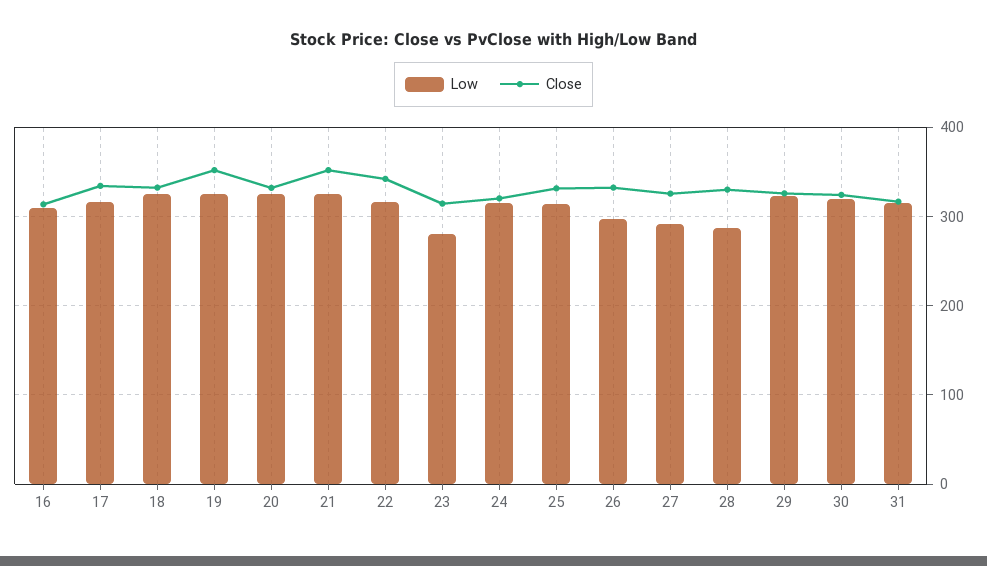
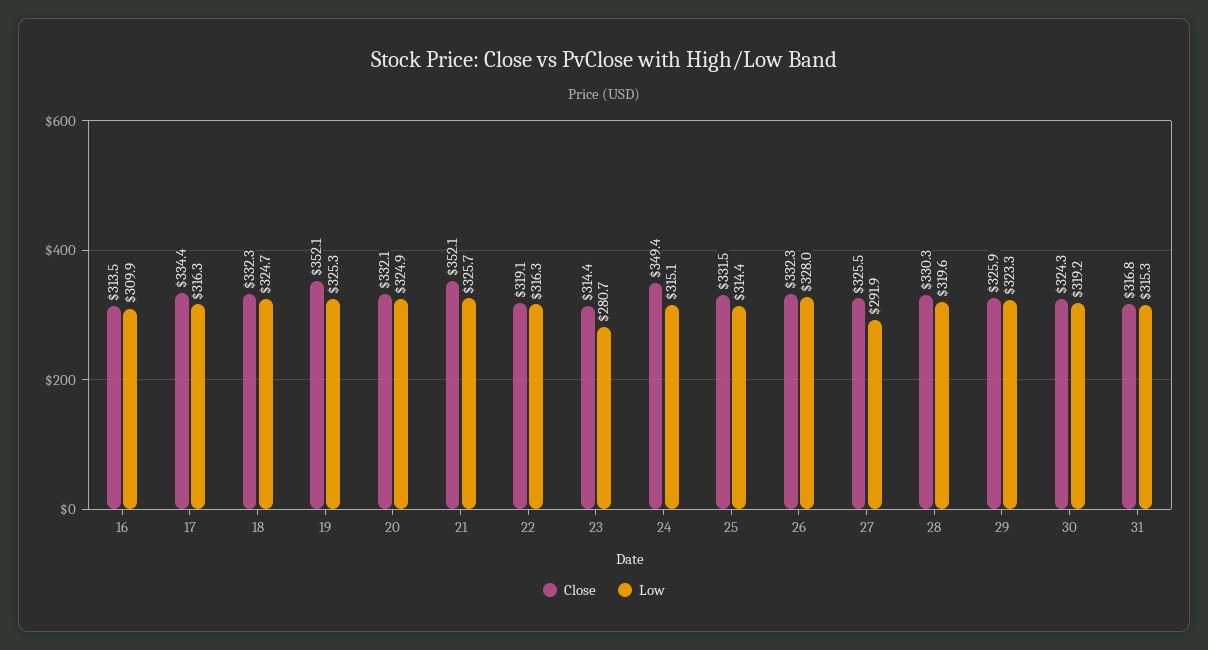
  {
    "Low": {
      "16": 309.9,
      "17": 316.3,
      "18": 324.7,
      "19": 325.3,
      "20": 324.9,
      "21": 325.7,
      "22": 316.3,
      "23": 280.7,
      "24": 315.1,
      "25": 314.4,
-     "26": 300,
+     "26": 328,
      "27": 291.9,
-     "28": 290,
+     "28": 319.6,
      "29": 323.3,
      "30": 319.2,
      "31": 315.3
    },
    "Close": {
      "16": 313.5,
      "17": 334.4,
      "18": 332.3,
      "19": 352.1,
      "20": 332.1,
      "21": 352.1,
-     "22": 340,
+     "22": 319.1,
      "23": 314.4,
-     "24": 320,
+     "24": 349.4,
      "25": 331.5,
      "26": 332.3,
      "27": 325.5,
      "28": 330.3,
      "29": 325.9,
      "30": 324.3,
      "31": 316.8
    }
  }

